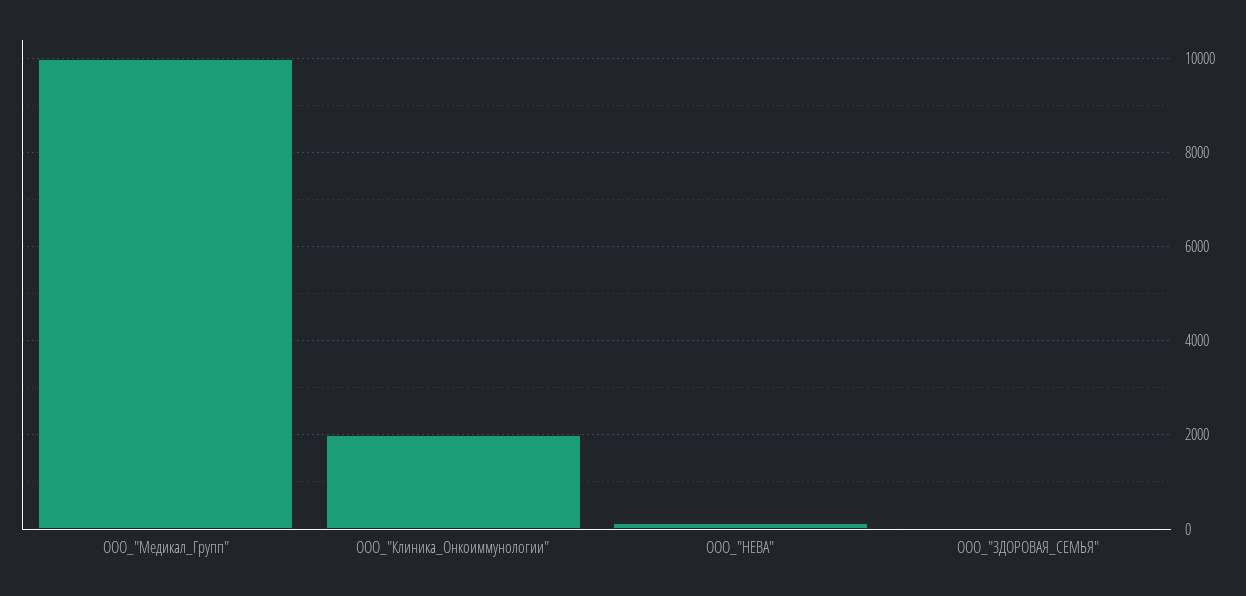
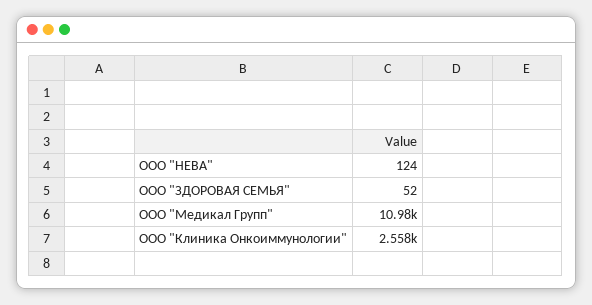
  {
-   "ООО_\"Медикал_Групп\"": 10000,
+   "ООО_\"Медикал_Групп\"": 10980,
-   "ООО_\"Клиника_Онкоиммунологии\"": 2000,
+   "ООО_\"Клиника_Онкоиммунологии\"": 2558,
    "ООО_\"НЕВА\"": 124,
    "ООО_\"ЗДОРОВАЯ_СЕМЬЯ\"": 52
  }

